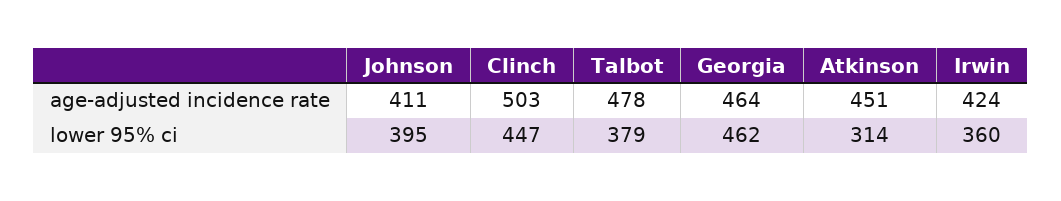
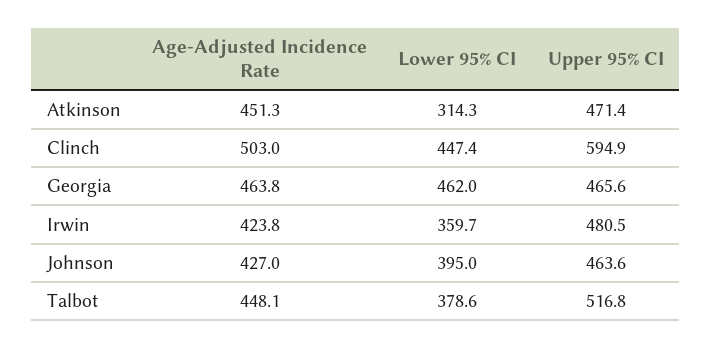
  {
    "Johnson": {
-     "age-adjusted incidence rate": 411,
+     "age-adjusted incidence rate": 427,
-     "lower 95% ci": 395
+     "lower 95% ci": 395,
+     "Upper 95% CI": 463.6
    },
    "Clinch": {
      "age-adjusted incidence rate": 503,
-     "lower 95% ci": 447.4
+     "lower 95% ci": 447.4,
+     "Upper 95% CI": 594.9
    },
    "Talbot": {
-     "age-adjusted incidence rate": 478,
+     "age-adjusted incidence rate": 448.1,
-     "lower 95% ci": 378.6
+     "lower 95% ci": 378.6,
+     "Upper 95% CI": 516.8
    },
    "Georgia": {
      "age-adjusted incidence rate": 463.8,
-     "lower 95% ci": 462
+     "lower 95% ci": 462,
+     "Upper 95% CI": 465.6
    },
    "Atkinson": {
      "age-adjusted incidence rate": 451.3,
-     "lower 95% ci": 314.3
+     "lower 95% ci": 314.3,
+     "Upper 95% CI": 471.4
    },
    "Irwin": {
      "age-adjusted incidence rate": 423.8,
-     "lower 95% ci": 359.7
+     "lower 95% ci": 359.7,
+     "Upper 95% CI": 480.5
    }
  }

